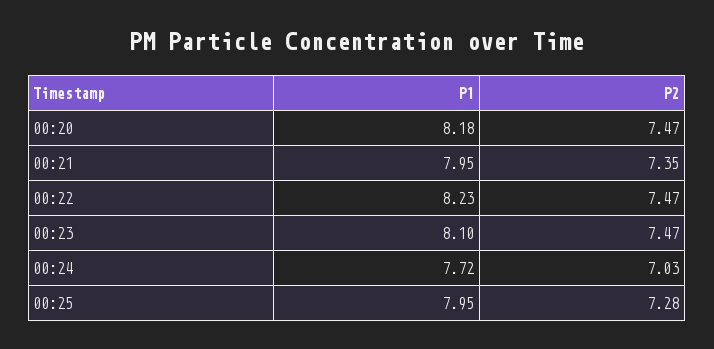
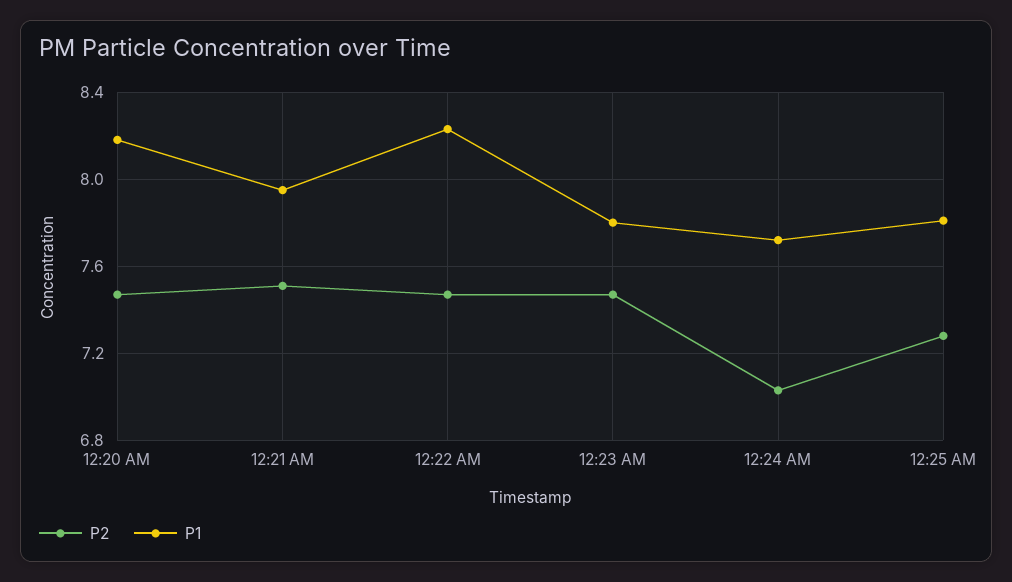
  {
    "P1": {
      "00:20": 8.18,
      "00:21": 7.95,
      "00:22": 8.23,
-     "00:23": 8.1,
+     "00:23": 7.8,
      "00:24": 7.72,
-     "00:25": 7.95
+     "00:25": 7.8
    },
    "P2": {
      "00:20": 7.47,
-     "00:21": 7.35,
+     "00:21": 7.5,
      "00:22": 7.47,
      "00:23": 7.47,
      "00:24": 7.03,
      "00:25": 7.28
    }
  }

